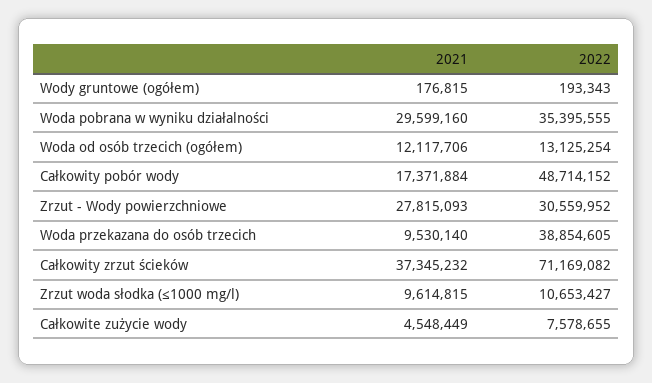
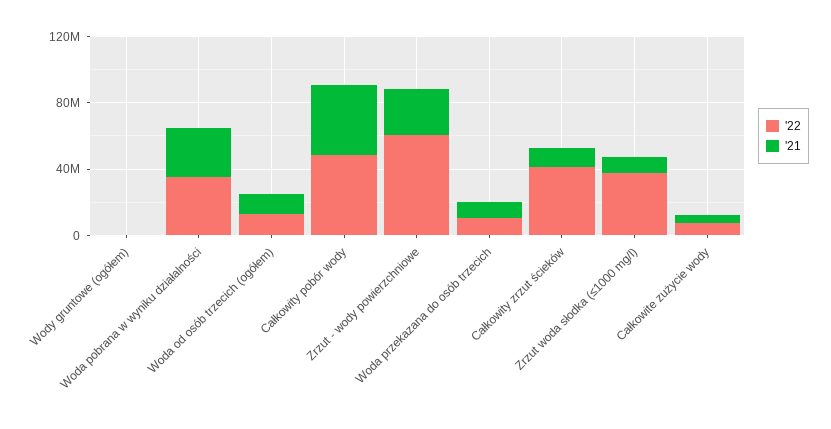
  {
    "2021": {
      "Wody gruntowe (ogółem)": 176815,
      "Woda pobrana w wyniku działalności": 29599160,
      "Woda od osób trzecich (ogółem)": 12117706,
-     "Całkowity pobór wody": 17371884,
+     "Całkowity pobór wody": 40000000,
      "Zrzut - Wody powierzchniowe": 27815093,
      "Woda przekazana do osób trzecich": 9530140,
-     "Całkowity zrzut ścieków": 37345232,
+     "Całkowity zrzut ścieków": 10000000,
      "Zrzut woda słodka (≤1000 mg/l)": 9614815,
      "Całkowite zużycie wody": 4548449
    },
    "2022": {
      "Wody gruntowe (ogółem)": 193343,
      "Woda pobrana w wyniku działalności": 35395555,
      "Woda od osób trzecich (ogółem)": 13125254,
      "Całkowity pobór wody": 48714152,
-     "Zrzut - Wody powierzchniowe": 30559952,
+     "Zrzut - Wody powierzchniowe": 60000000,
-     "Woda przekazana do osób trzecich": 38854605,
+     "Woda przekazana do osób trzecich": 10000000,
-     "Całkowity zrzut ścieków": 71169082,
+     "Całkowity zrzut ścieków": 40000000,
-     "Zrzut woda słodka (≤1000 mg/l)": 10653427,
+     "Zrzut woda słodka (≤1000 mg/l)": 40000000,
      "Całkowite zużycie wody": 7578655
    }
  }

